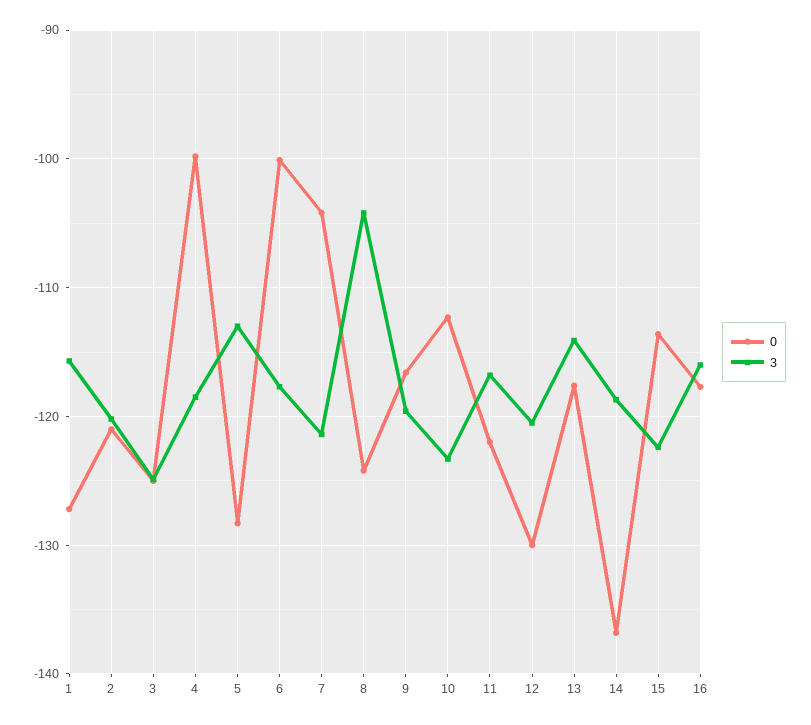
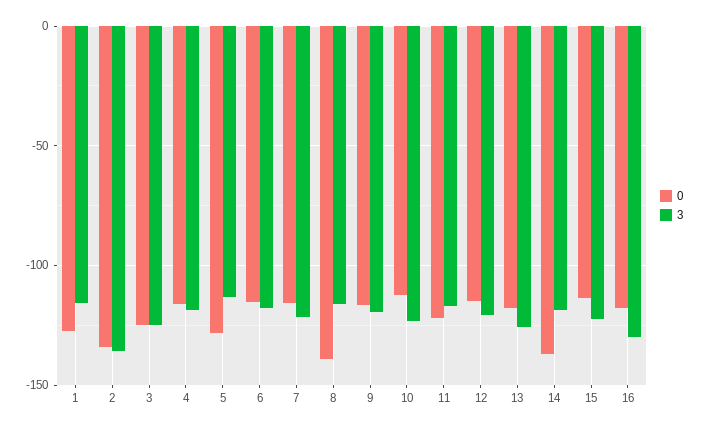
  {
    "0": {
      "1": -127,
-     "2": -121,
+     "2": -135,
      "3": -125,
-     "4": -100,
+     "4": -115,
      "5": -128,
-     "6": -100,
+     "6": -115,
-     "7": -104,
+     "7": -115,
-     "8": -124,
+     "8": -140,
      "9": -117,
      "10": -112,
      "11": -122,
-     "12": -130,
+     "12": -115,
      "13": -118,
      "14": -137,
      "15": -114,
      "16": -118
    },
    "3": {
      "1": -116,
-     "2": -120,
+     "2": -135,
      "3": -125,
      "4": -119,
      "5": -113,
      "6": -118,
      "7": -121,
-     "8": -104,
+     "8": -115,
      "9": -120,
      "10": -123,
      "11": -117,
      "12": -121,
-     "13": -114,
+     "13": -125,
      "14": -119,
      "15": -122,
-     "16": -116
+     "16": -130
    }
  }

